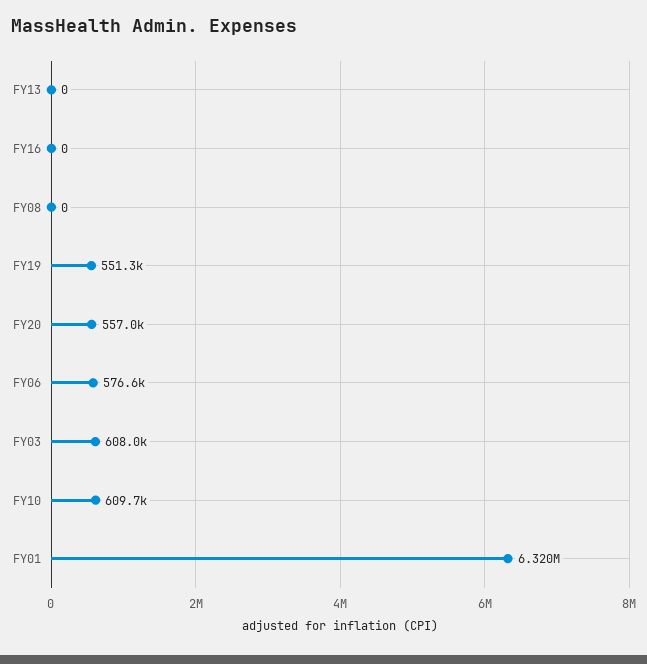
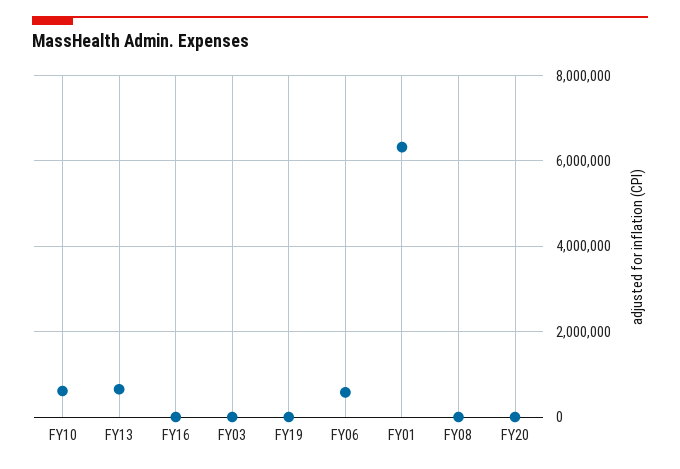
  {
-   "FY13": 0,
+   "FY13": 600000,
    "FY16": 0,
    "FY08": 0,
-   "FY19": 551300,
+   "FY19": 0,
-   "FY20": 557000,
+   "FY20": 0,
    "FY06": 576600,
-   "FY03": 608000,
+   "FY03": 0,
    "FY10": 609700,
    "FY01": 6320000
  }

